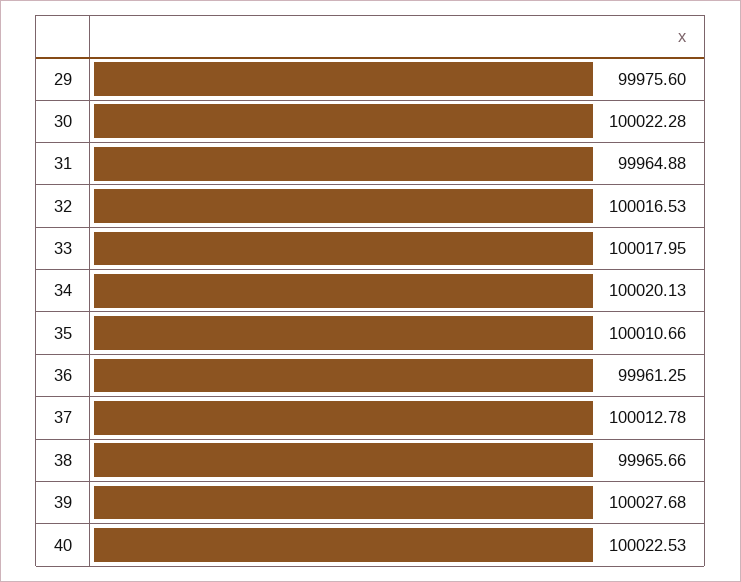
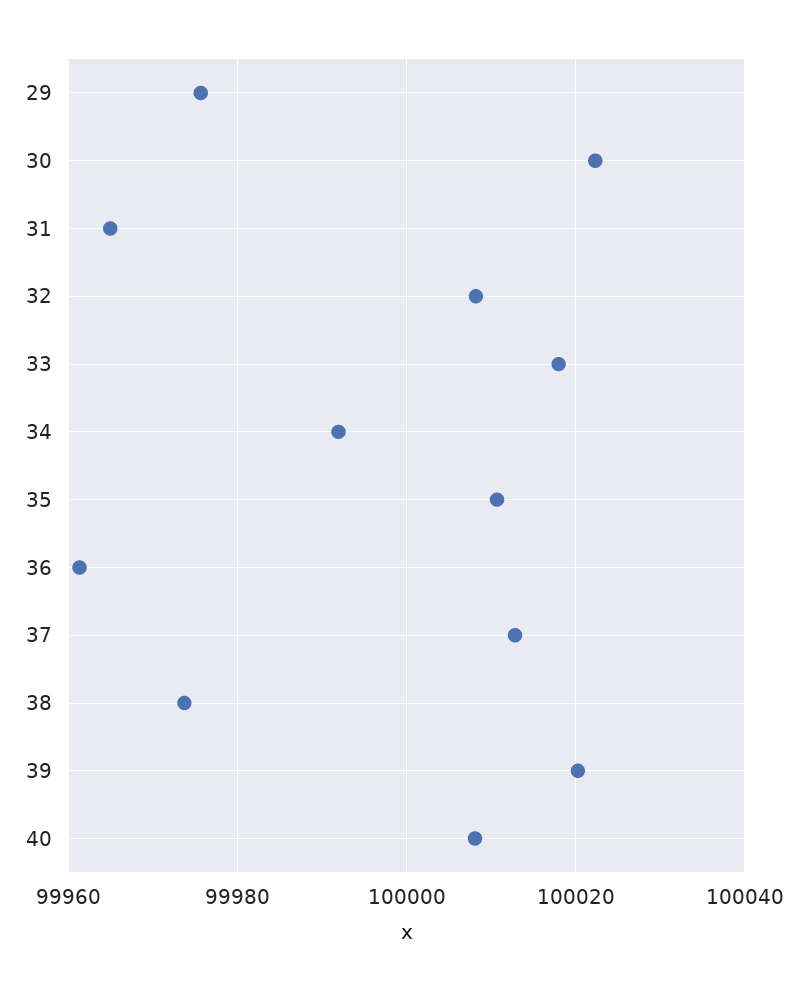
  {
    "29": 99975.6,
    "30": 100022.28,
    "31": 99964.88,
-   "32": 100016.53,
+   "32": 100008,
    "33": 100017.95,
-   "34": 100020.13,
+   "34": 99992,
    "35": 100010.66,
    "36": 99961.25,
    "37": 100012.78,
-   "38": 99965.66,
+   "38": 99974,
-   "39": 100027.68,
+   "39": 100020,
-   "40": 100022.53
+   "40": 100008
  }

